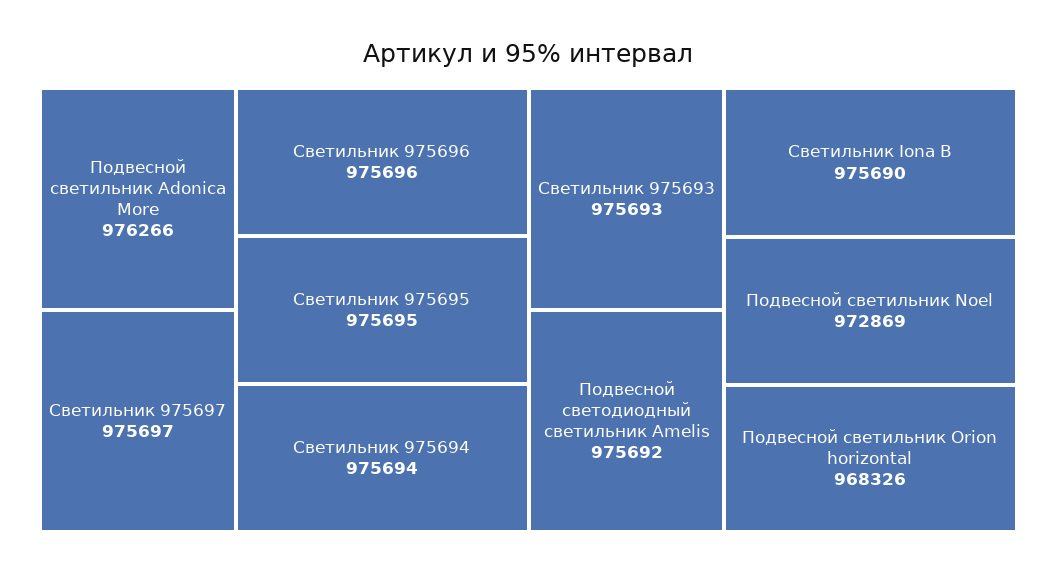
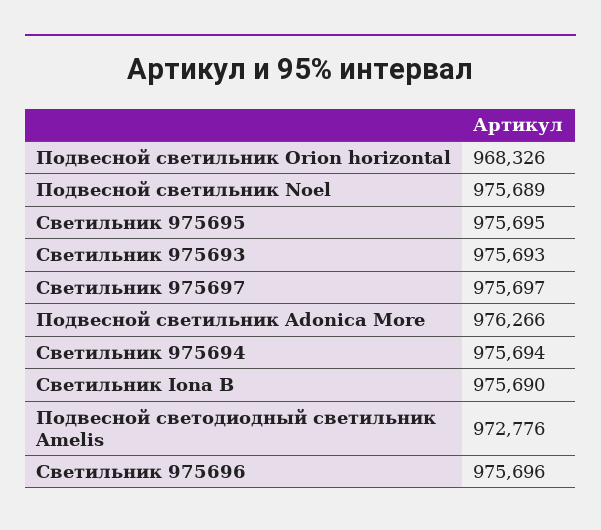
  {
    "Подвесной светильник Adonica More": 976266,
    "Светильник 975697": 975697,
    "Светильник 975696": 975696,
    "Светильник 975695": 975695,
    "Светильник 975694": 975694,
    "Светильник 975693": 975693,
-   "Подвесной светодиодный светильник Amelis": 975692,
+   "Подвесной светодиодный светильник Amelis": 972776,
    "Светильник Iona B": 975690,
-   "Подвесной светильник Noel": 972869,
+   "Подвесной светильник Noel": 975689,
    "Подвесной светильник Orion horizontal": 968326
  }

